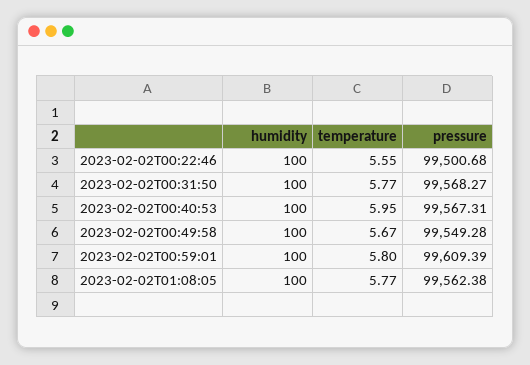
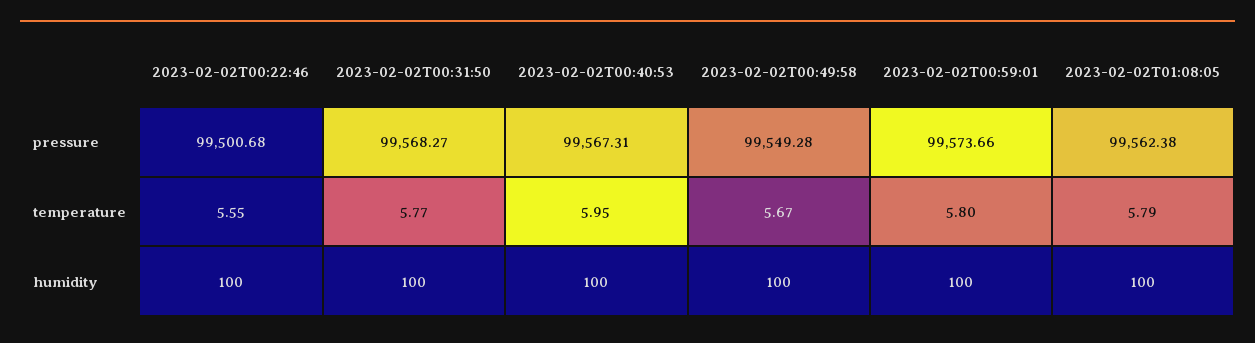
  {
    "humidity": {
      "2023-02-02T00:22:46": 100,
      "2023-02-02T00:31:50": 100,
      "2023-02-02T00:40:53": 100,
      "2023-02-02T00:49:58": 100,
      "2023-02-02T00:59:01": 100,
      "2023-02-02T01:08:05": 100
    },
    "temperature": {
      "2023-02-02T00:22:46": 5.55,
      "2023-02-02T00:31:50": 5.77,
      "2023-02-02T00:40:53": 5.95,
      "2023-02-02T00:49:58": 5.67,
      "2023-02-02T00:59:01": 5.8,
-     "2023-02-02T01:08:05": 5.77
+     "2023-02-02T01:08:05": 5.79
    },
    "pressure": {
      "2023-02-02T00:22:46": 99500.68,
      "2023-02-02T00:31:50": 99568.27,
      "2023-02-02T00:40:53": 99567.31,
      "2023-02-02T00:49:58": 99549.28,
-     "2023-02-02T00:59:01": 99609.39,
+     "2023-02-02T00:59:01": 99573.66,
      "2023-02-02T01:08:05": 99562.38
    }
  }

